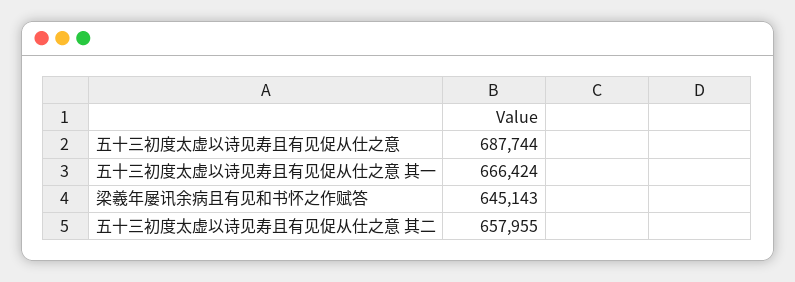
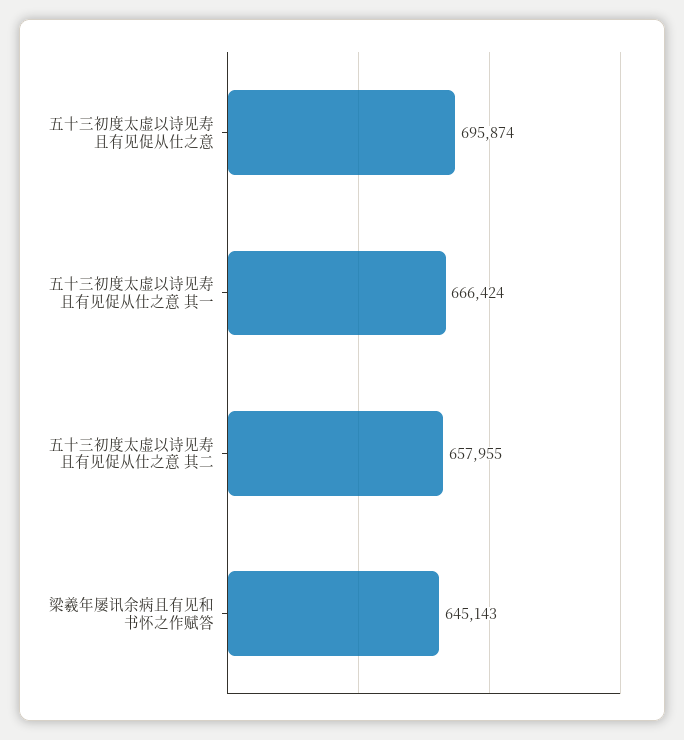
  {
-   "五十三初度太虚以诗见寿且有见促从仕之意": 687744,
+   "五十三初度太虚以诗见寿且有见促从仕之意": 695874,
    "五十三初度太虚以诗见寿且有见促从仕之意 其一": 666424,
    "梁羲年屡讯余病且有见和书怀之作赋答": 645143,
    "五十三初度太虚以诗见寿且有见促从仕之意 其二": 657955
  }

